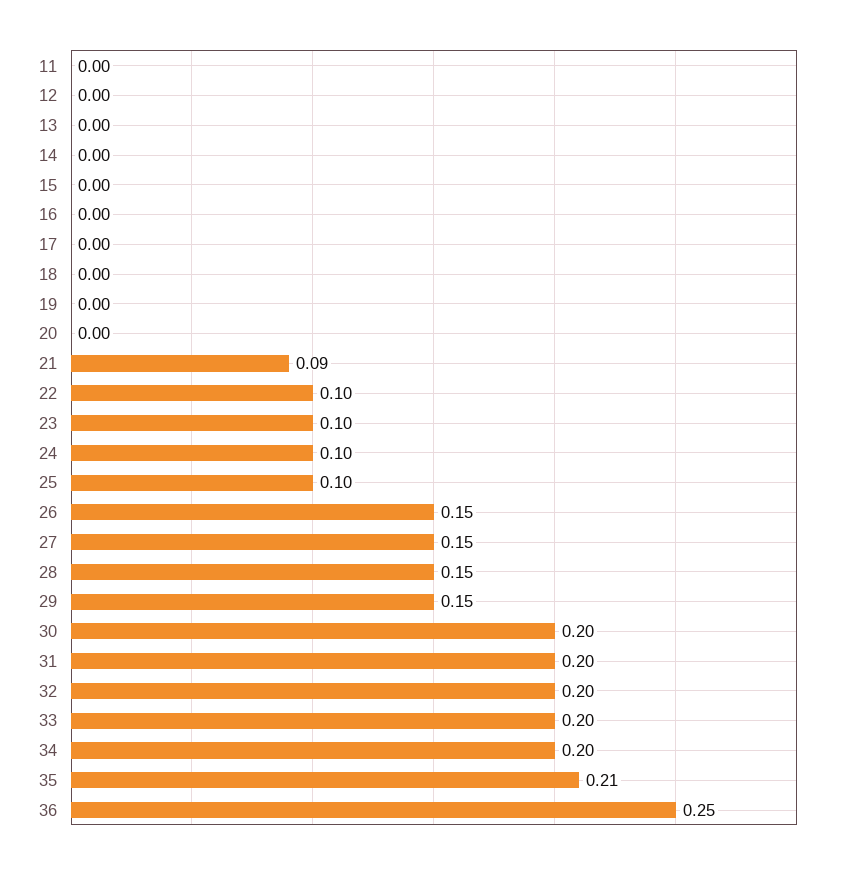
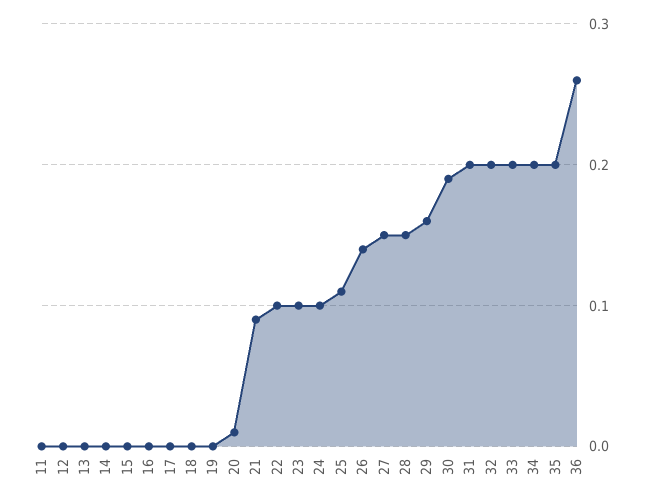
  {
    "11": 0,
    "12": 0,
    "13": 0,
    "14": 0,
    "15": 0,
    "16": 0,
    "17": 0,
    "18": 0,
    "19": 0,
-   "20": 0,
+   "20": 0.01,
    "21": 0.09,
    "22": 0.1,
    "23": 0.1,
    "24": 0.1,
-   "25": 0.1,
+   "25": 0.11,
-   "26": 0.15,
+   "26": 0.14,
    "27": 0.15,
    "28": 0.15,
-   "29": 0.15,
+   "29": 0.16,
-   "30": 0.2,
+   "30": 0.19,
    "31": 0.2,
    "32": 0.2,
    "33": 0.2,
    "34": 0.2,
-   "35": 0.21,
+   "35": 0.2,
-   "36": 0.25
+   "36": 0.26
  }

